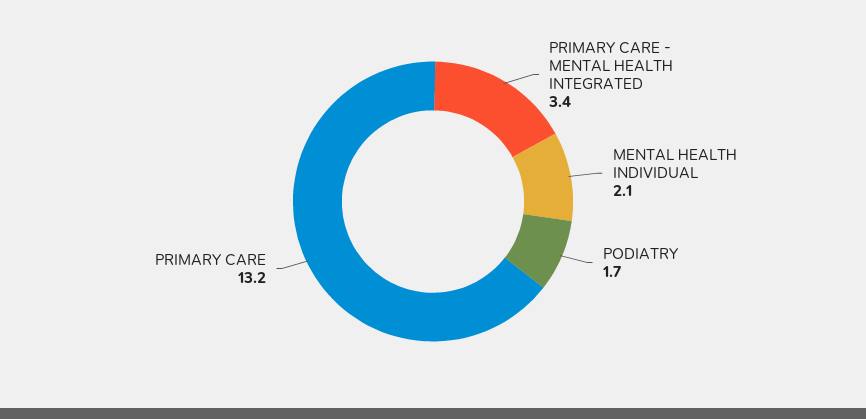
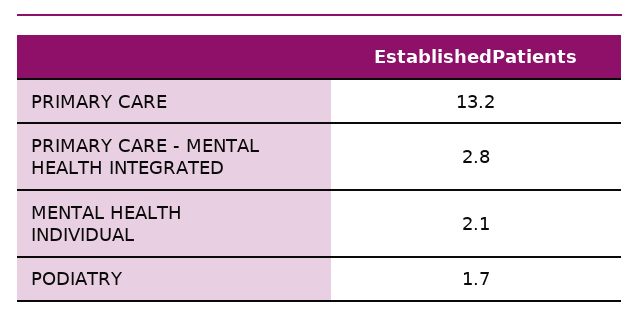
  {
-   "PRIMARY CARE - MENTAL HEALTH INTEGRATED": 3.4,
+   "PRIMARY CARE - MENTAL HEALTH INTEGRATED": 2.8,
    "MENTAL HEALTH INDIVIDUAL": 2.1,
    "PODIATRY": 1.7,
    "PRIMARY CARE": 13.2
  }

